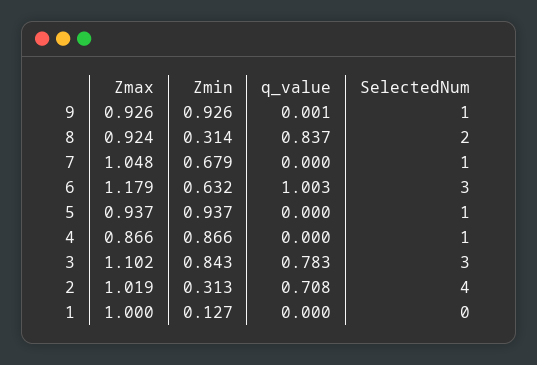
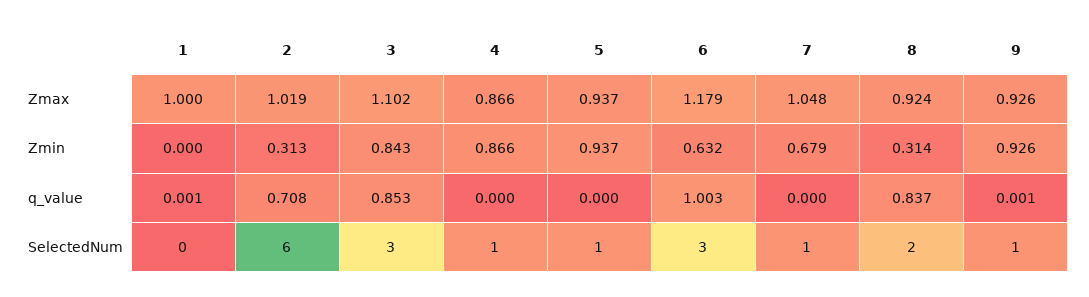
  {
    "Zmax": {
      "9": 0.926,
      "8": 0.924,
      "7": 1.048,
      "6": 1.179,
      "5": 0.937,
      "4": 0.866,
      "3": 1.102,
      "2": 1.019,
      "1": 1
    },
    "Zmin": {
      "9": 0.926,
      "8": 0.314,
      "7": 0.679,
      "6": 0.632,
      "5": 0.937,
      "4": 0.866,
      "3": 0.843,
      "2": 0.313,
-     "1": 0.127
+     "1": 0
    },
    "q_value": {
      "9": 0.001,
      "8": 0.837,
      "7": 0,
      "6": 1.003,
      "5": 0,
      "4": 0,
-     "3": 0.783,
+     "3": 0.853,
      "2": 0.708,
-     "1": 0
+     "1": 0.001
    },
    "SelectedNum": {
      "9": 1,
      "8": 2,
      "7": 1,
      "6": 3,
      "5": 1,
      "4": 1,
      "3": 3,
-     "2": 4,
+     "2": 6,
      "1": 0
    }
  }

